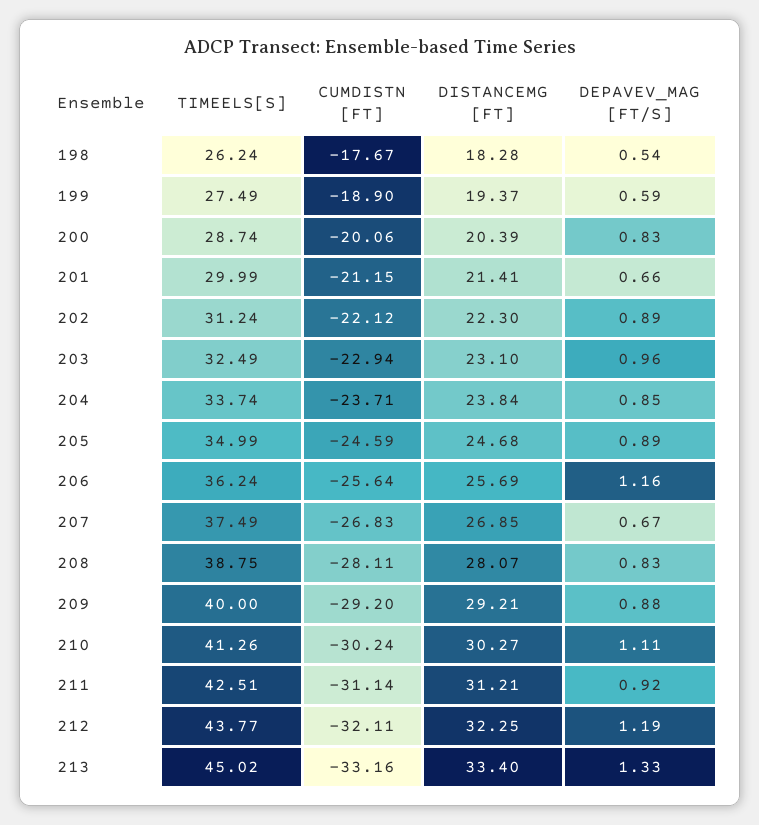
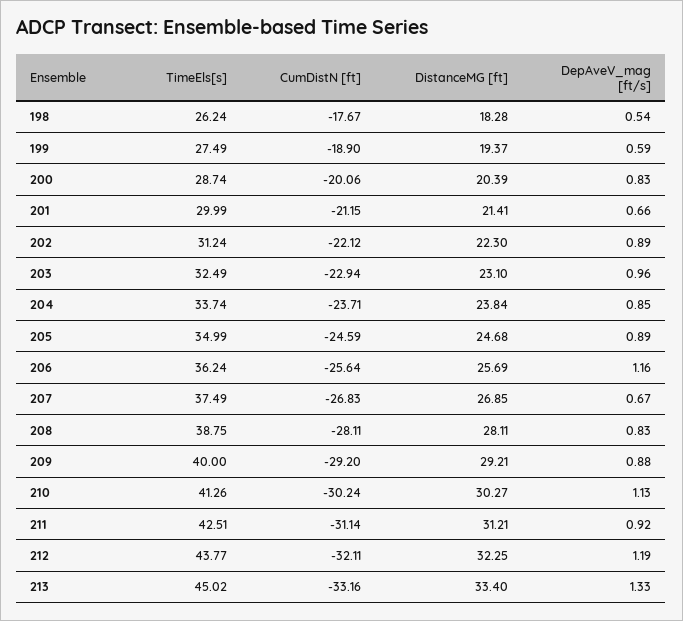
  {
    "TIMEELS[S]": {
      "198": 26.24,
      "199": 27.49,
      "200": 28.74,
      "201": 29.99,
      "202": 31.24,
      "203": 32.49,
      "204": 33.74,
      "205": 34.99,
      "206": 36.24,
      "207": 37.49,
      "208": 38.75,
      "209": 40,
      "210": 41.26,
      "211": 42.51,
      "212": 43.77,
      "213": 45.02
    },
    "CUMDISTN [FT]": {
      "198": -17.67,
      "199": -18.9,
      "200": -20.06,
      "201": -21.15,
      "202": -22.12,
      "203": -22.94,
      "204": -23.71,
      "205": -24.59,
      "206": -25.64,
      "207": -26.83,
      "208": -28.11,
      "209": -29.2,
      "210": -30.24,
      "211": -31.14,
      "212": -32.11,
      "213": -33.16
    },
    "DISTANCEMG [FT]": {
      "198": 18.28,
      "199": 19.37,
      "200": 20.39,
      "201": 21.41,
      "202": 22.3,
      "203": 23.1,
      "204": 23.84,
      "205": 24.68,
      "206": 25.69,
      "207": 26.85,
-     "208": 28.07,
+     "208": 28.11,
      "209": 29.21,
      "210": 30.27,
      "211": 31.21,
      "212": 32.25,
      "213": 33.4
    },
    "DEPAVEV_MAG [FT/S]": {
      "198": 0.54,
      "199": 0.59,
      "200": 0.83,
      "201": 0.66,
      "202": 0.89,
      "203": 0.96,
      "204": 0.85,
      "205": 0.89,
      "206": 1.16,
      "207": 0.67,
      "208": 0.83,
      "209": 0.88,
-     "210": 1.11,
+     "210": 1.13,
      "211": 0.92,
      "212": 1.19,
      "213": 1.33
    }
  }

